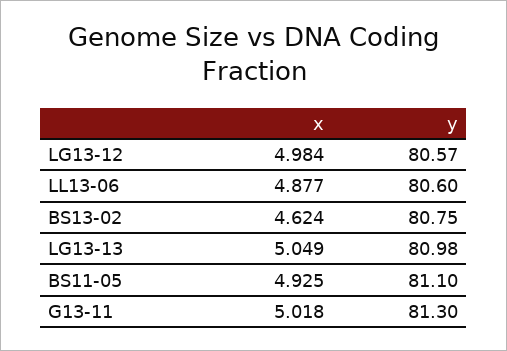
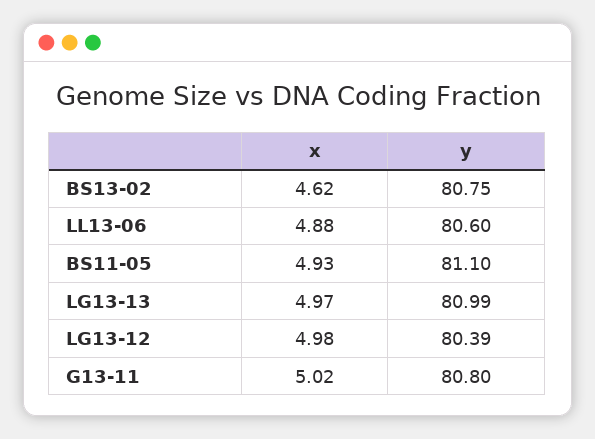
  {
    "x": {
      "LG13-12": 4.984,
      "LL13-06": 4.877,
      "BS13-02": 4.624,
-     "LG13-13": 5.049,
+     "LG13-13": 4.97,
      "BS11-05": 4.925,
      "G13-11": 5.018
    },
    "y": {
-     "LG13-12": 80.57,
+     "LG13-12": 80.39,
      "LL13-06": 80.6,
      "BS13-02": 80.75,
-     "LG13-13": 80.98,
+     "LG13-13": 80.99,
      "BS11-05": 81.1,
-     "G13-11": 81.3
+     "G13-11": 80.8
    }
  }

